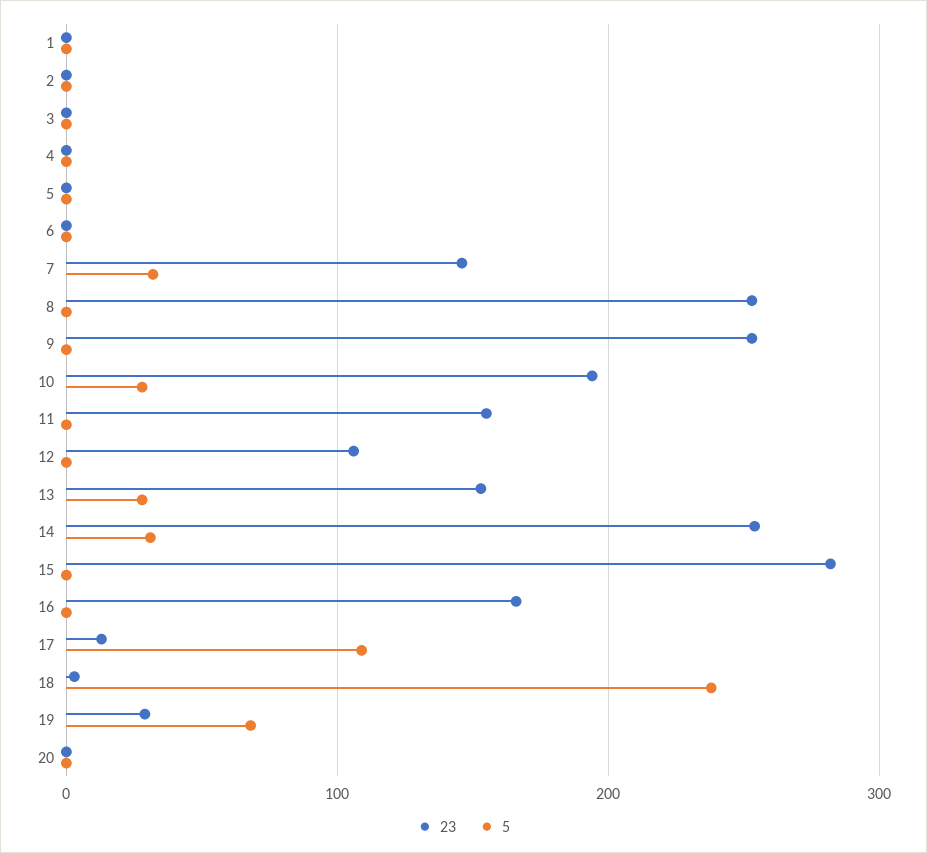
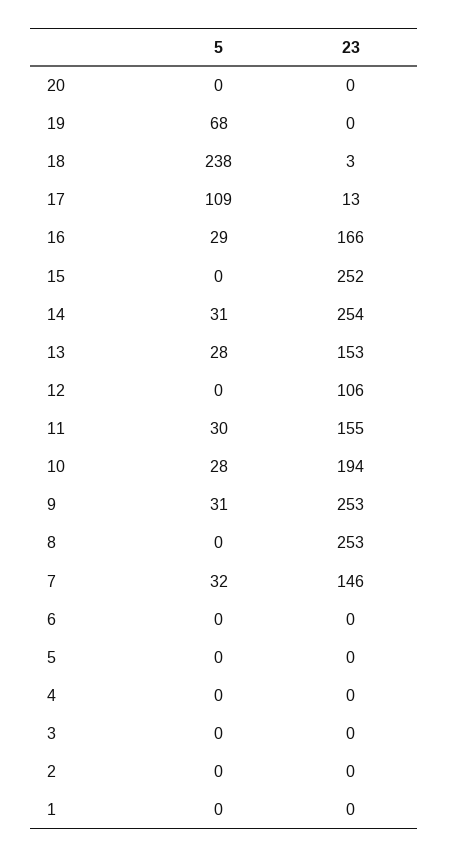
  {
    "23": {
      "1": 0,
      "2": 0,
      "3": 0,
      "4": 0,
      "5": 0,
      "6": 0,
      "7": 146,
      "8": 253,
      "9": 253,
      "10": 194,
      "11": 155,
      "12": 106,
      "13": 153,
      "14": 254,
-     "15": 280,
+     "15": 252,
      "16": 166,
      "17": 13,
      "18": 3,
-     "19": 30,
+     "19": 0,
      "20": 0
    },
    "5": {
      "1": 0,
      "2": 0,
      "3": 0,
      "4": 0,
      "5": 0,
      "6": 0,
      "7": 32,
      "8": 0,
-     "9": 0,
+     "9": 31,
      "10": 28,
-     "11": 0,
+     "11": 30,
      "12": 0,
      "13": 28,
      "14": 31,
      "15": 0,
-     "16": 0,
+     "16": 29,
      "17": 109,
      "18": 238,
      "19": 68,
      "20": 0
    }
  }

